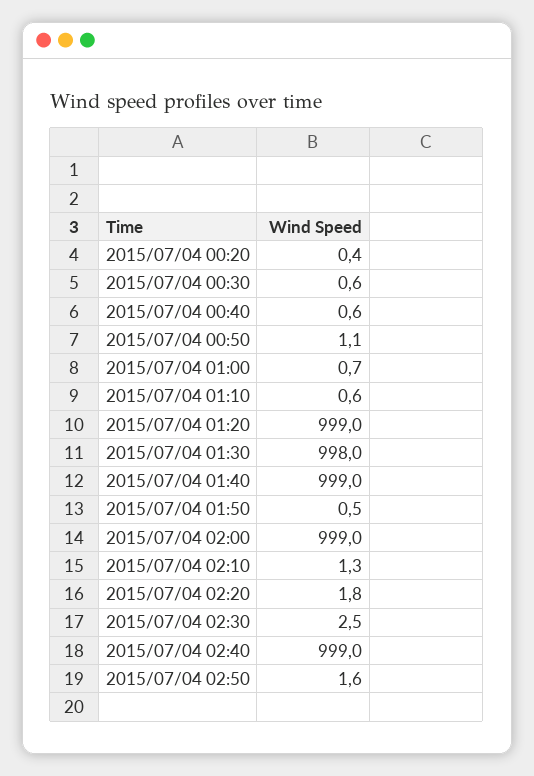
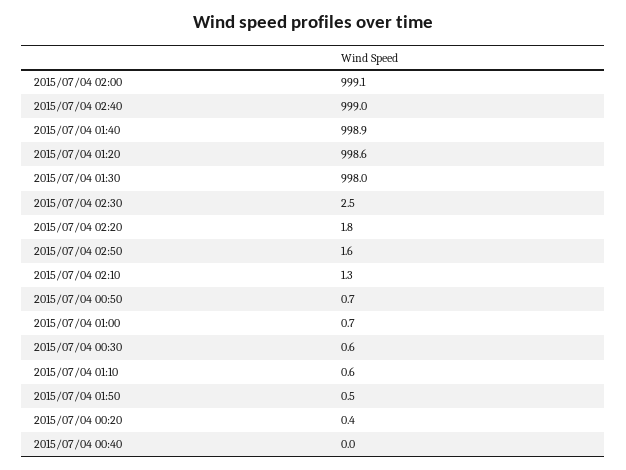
  {
    "2015/07/04 00:20": 0.4,
    "2015/07/04 00:30": 0.6,
-   "2015/07/04 00:40": 0.6,
+   "2015/07/04 00:40": 0,
-   "2015/07/04 00:50": 1.1,
+   "2015/07/04 00:50": 0.7,
    "2015/07/04 01:00": 0.7,
    "2015/07/04 01:10": 0.6,
-   "2015/07/04 01:20": 999,
+   "2015/07/04 01:20": 998.6,
    "2015/07/04 01:30": 998,
-   "2015/07/04 01:40": 999,
+   "2015/07/04 01:40": 998.9,
    "2015/07/04 01:50": 0.5,
-   "2015/07/04 02:00": 999,
+   "2015/07/04 02:00": 999.1,
    "2015/07/04 02:10": 1.3,
    "2015/07/04 02:20": 1.8,
    "2015/07/04 02:30": 2.5,
    "2015/07/04 02:40": 999,
    "2015/07/04 02:50": 1.6
  }

